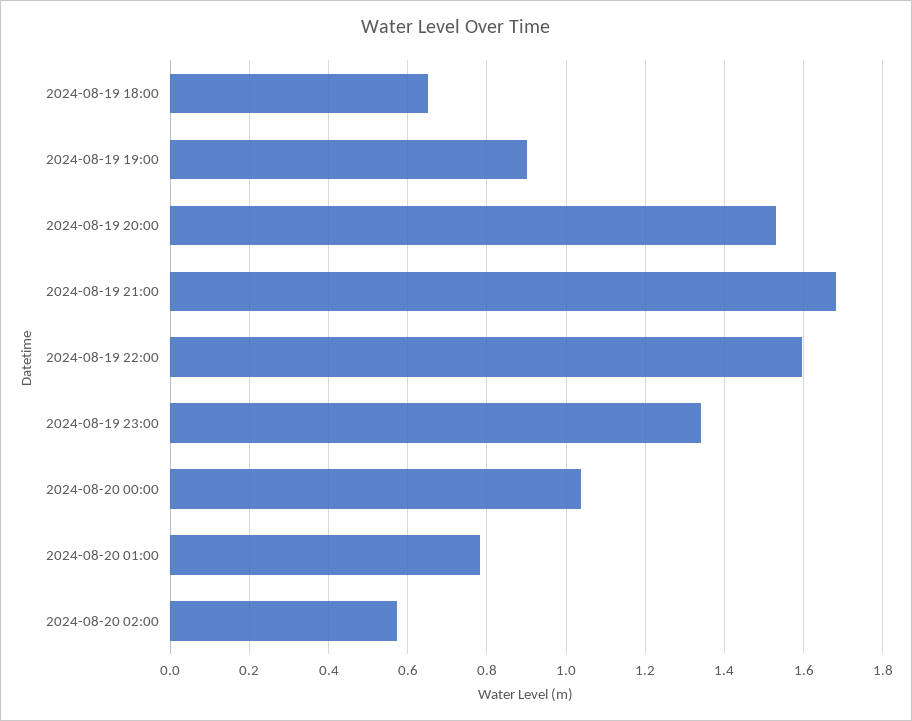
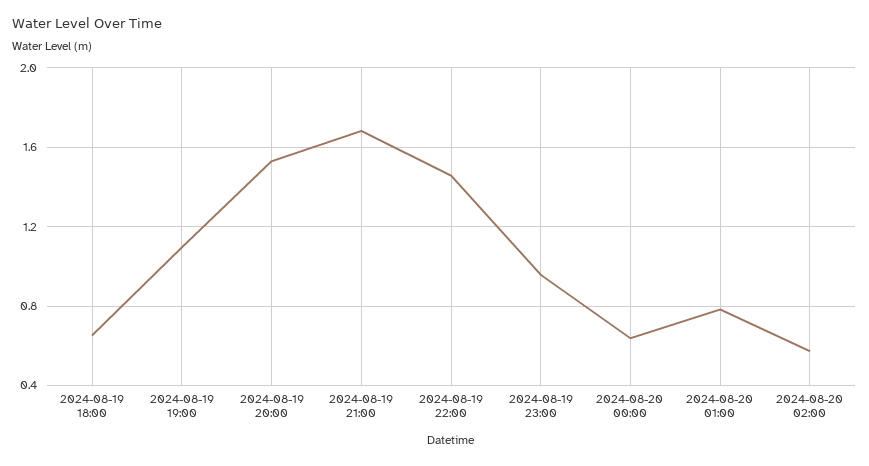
  {
    "2024-08-19 18:00": 0.66,
-   "2024-08-19 19:00": 0.9,
+   "2024-08-19 19:00": 1.1,
    "2024-08-19 20:00": 1.54,
    "2024-08-19 21:00": 1.68,
-   "2024-08-19 22:00": 1.6,
+   "2024-08-19 22:00": 1.45,
-   "2024-08-19 23:00": 1.34,
+   "2024-08-19 23:00": 0.95,
-   "2024-08-20 00:00": 1.04,
+   "2024-08-20 00:00": 0.65,
    "2024-08-20 01:00": 0.78,
    "2024-08-20 02:00": 0.58
  }

